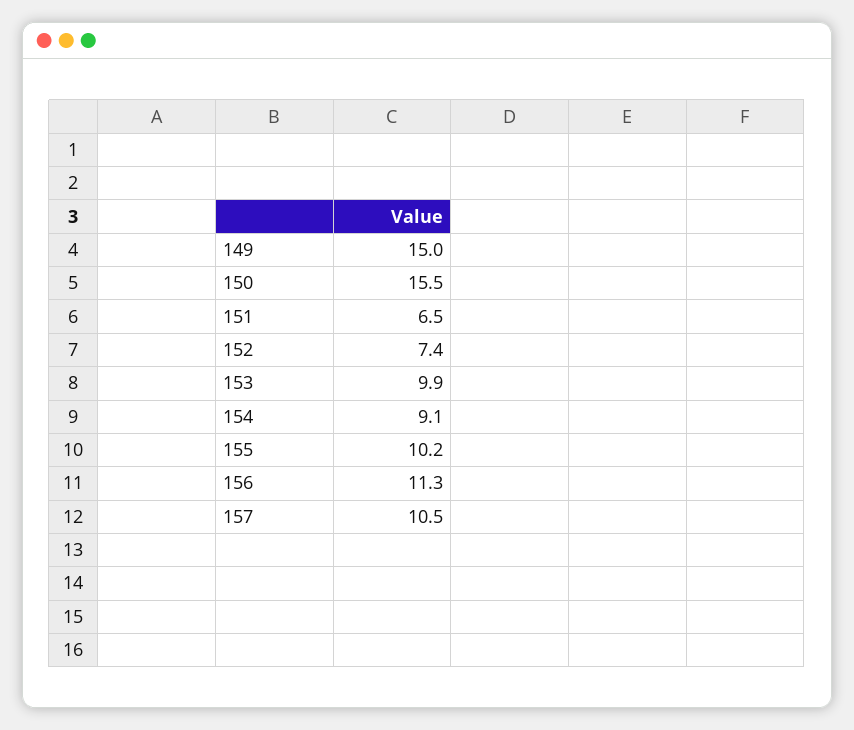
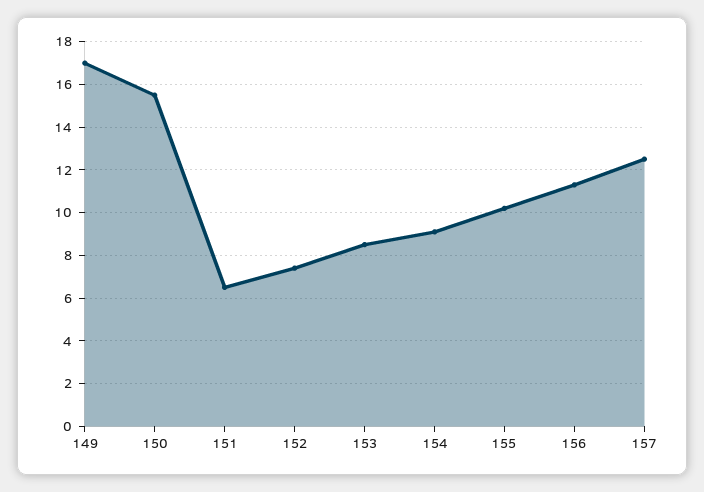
  {
-   "149": 15,
+   "149": 17,
    "150": 15.5,
    "151": 6.5,
    "152": 7.4,
-   "153": 9.9,
+   "153": 8.5,
    "154": 9.1,
    "155": 10.2,
    "156": 11.3,
-   "157": 10.5
+   "157": 12.5
  }

